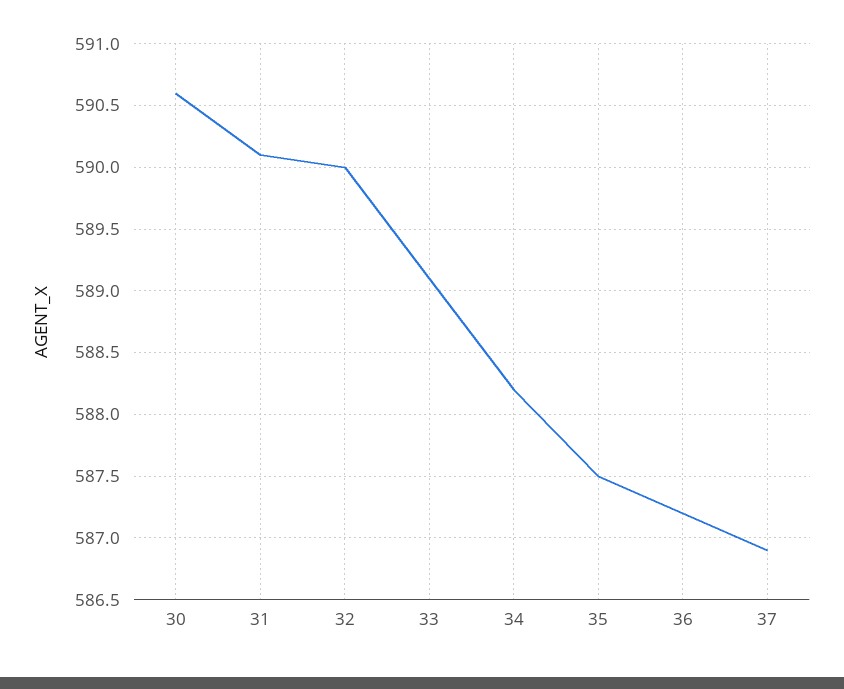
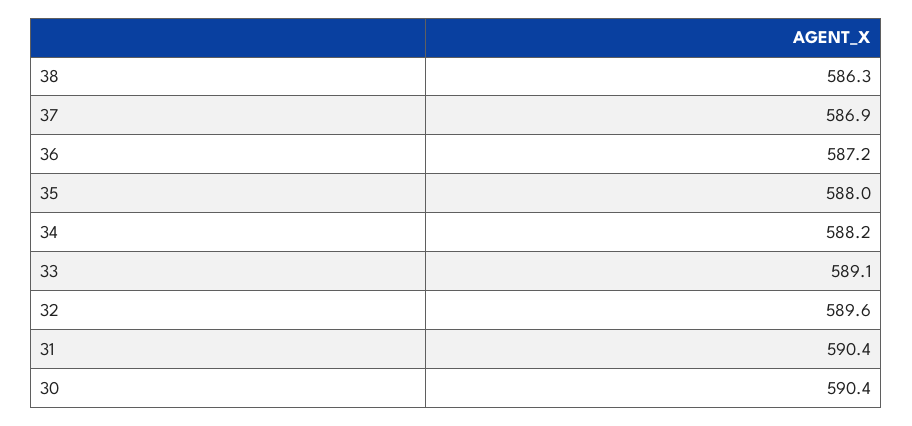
  {
-   "30": 590.6,
+   "30": 590.4,
-   "31": 590.1,
+   "31": 590.4,
-   "32": 590,
+   "32": 589.6,
    "33": 589.1,
    "34": 588.2,
-   "35": 587.5,
+   "35": 588,
    "36": 587.2,
-   "37": 586.9
+   "37": 586.9,
+   "38": 586.3
  }

